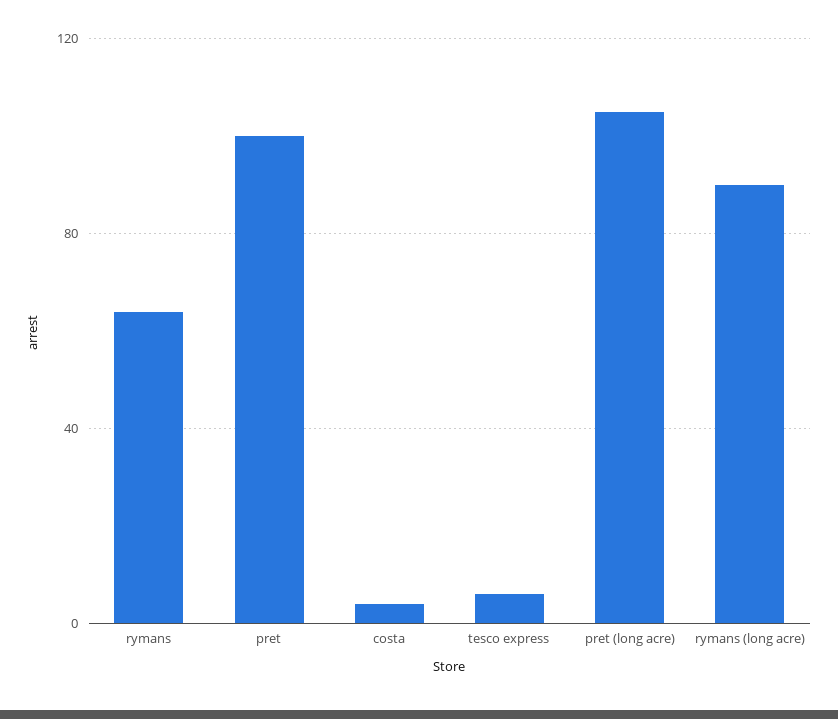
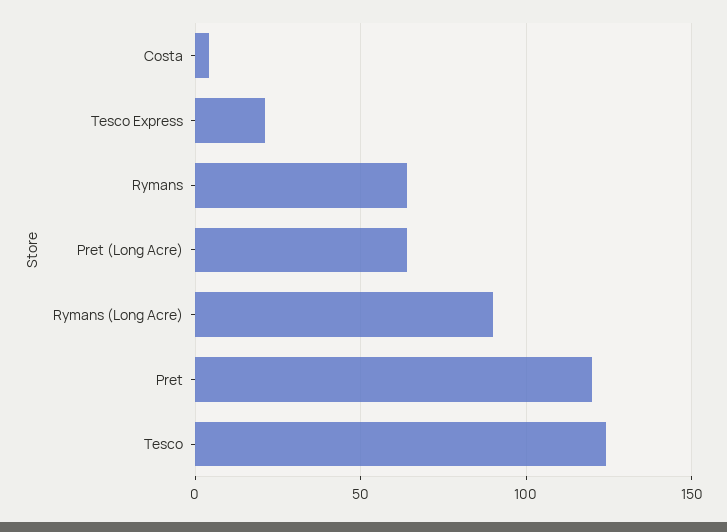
  {
    "rymans": 65,
-   "pret": 100,
+   "pret": 120,
    "costa": 5,
-   "tesco express": 5,
+   "tesco express": 20,
-   "pret (long acre)": 105,
+   "pret (long acre)": 65,
-   "rymans (long acre)": 90
+   "rymans (long acre)": 90,
+   "Tesco": 125
  }

